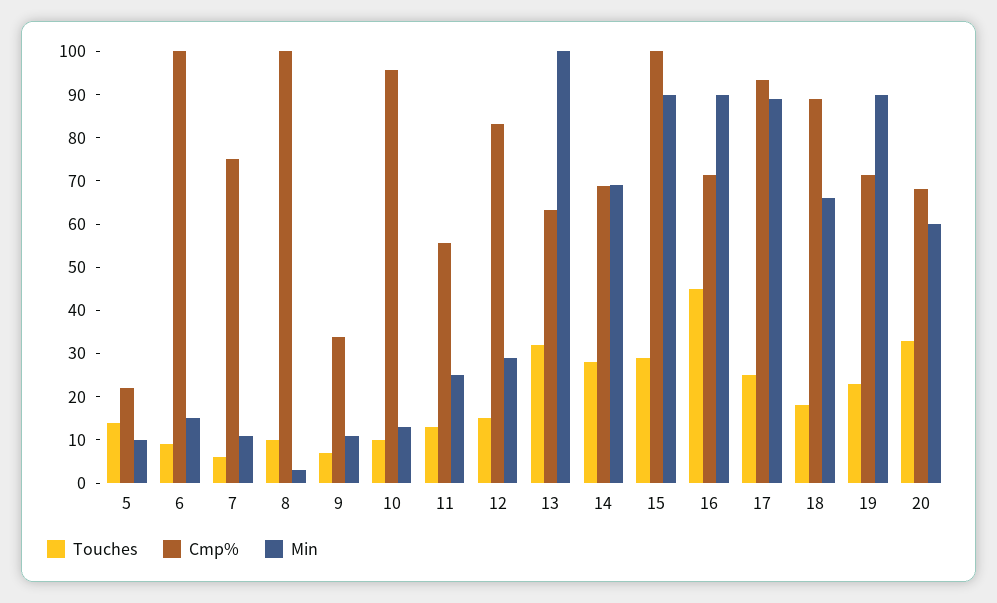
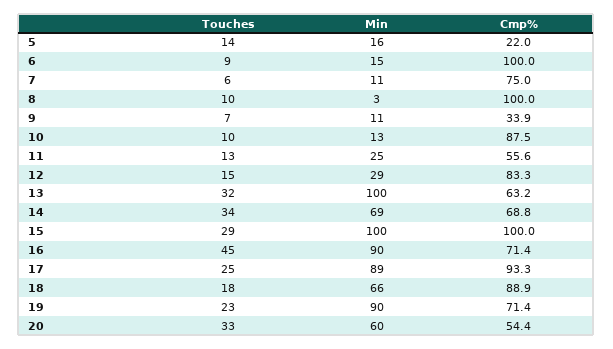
  {
    "Touches": {
      "5": 14,
      "6": 9,
      "7": 6,
      "8": 10,
      "9": 7,
      "10": 10,
      "11": 13,
      "12": 15,
      "13": 32,
-     "14": 28,
+     "14": 34,
      "15": 29,
      "16": 45,
      "17": 25,
      "18": 18,
      "19": 23,
      "20": 33
    },
    "Cmp%": {
      "5": 22,
      "6": 100,
      "7": 75,
      "8": 100,
      "9": 33.9,
-     "10": 96,
+     "10": 87.5,
      "11": 55.6,
      "12": 83.3,
      "13": 63.2,
      "14": 68.8,
      "15": 100,
      "16": 71.4,
      "17": 93.3,
      "18": 88.9,
      "19": 71.4,
-     "20": 68
+     "20": 54.4
    },
    "Min": {
-     "5": 10,
+     "5": 16,
      "6": 15,
      "7": 11,
      "8": 3,
      "9": 11,
      "10": 13,
      "11": 25,
      "12": 29,
      "13": 100,
      "14": 69,
-     "15": 90,
+     "15": 100,
      "16": 90,
      "17": 89,
      "18": 66,
      "19": 90,
      "20": 60
    }
  }

